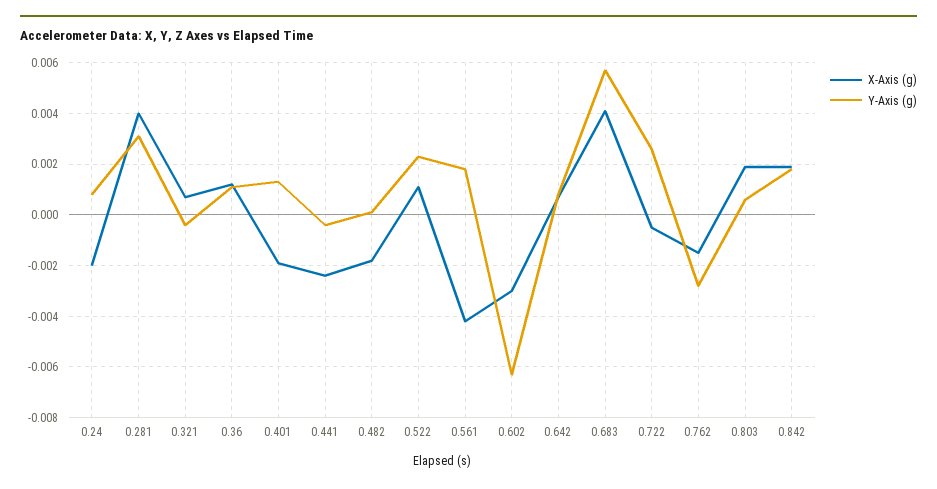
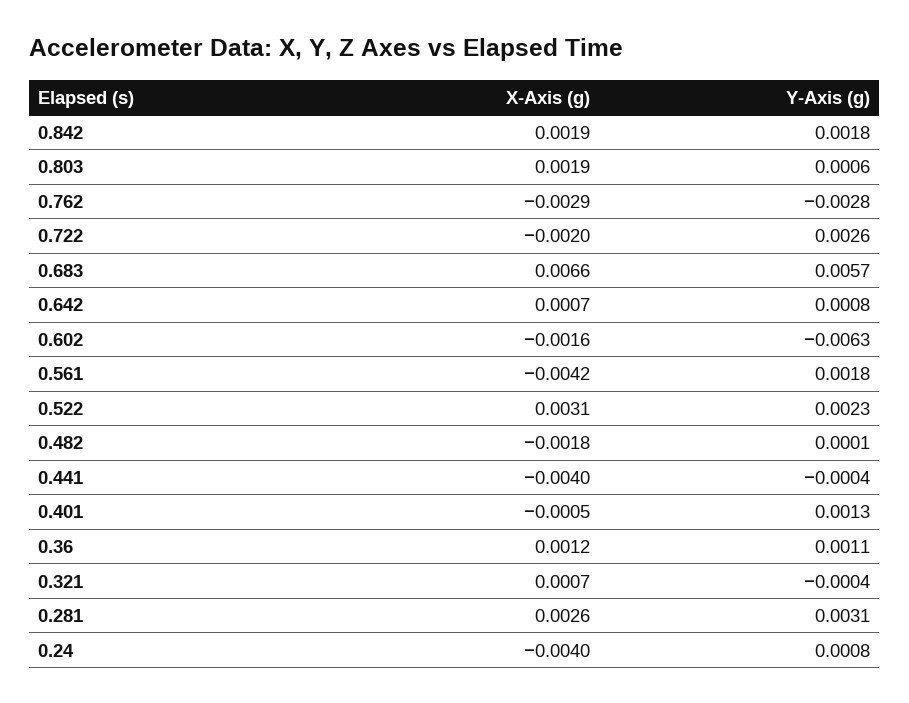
  {
    "X-Axis (g)": {
-     "0.24": -0.002,
+     "0.24": -0.004,
-     "0.281": 0.004,
+     "0.281": 0.0026,
      "0.321": 0.0007,
      "0.36": 0.0012,
-     "0.401": -0.002,
+     "0.401": -0.0005,
-     "0.441": -0.0025,
+     "0.441": -0.004,
      "0.482": -0.0018,
-     "0.522": 0.001,
+     "0.522": 0.0031,
      "0.561": -0.0042,
-     "0.602": -0.003,
+     "0.602": -0.0016,
      "0.642": 0.0007,
-     "0.683": 0.004,
+     "0.683": 0.0066,
-     "0.722": -0.0005,
+     "0.722": -0.002,
-     "0.762": -0.0015,
+     "0.762": -0.0029,
      "0.803": 0.0019,
      "0.842": 0.0019
    },
    "Y-Axis (g)": {
      "0.24": 0.0008,
      "0.281": 0.0031,
      "0.321": -0.0004,
      "0.36": 0.0011,
      "0.401": 0.0013,
      "0.441": -0.0004,
      "0.482": 0.0001,
      "0.522": 0.0023,
      "0.561": 0.0018,
      "0.602": -0.0063,
      "0.642": 0.0008,
      "0.683": 0.0057,
      "0.722": 0.0026,
      "0.762": -0.0028,
      "0.803": 0.0006,
      "0.842": 0.0018
    }
  }

